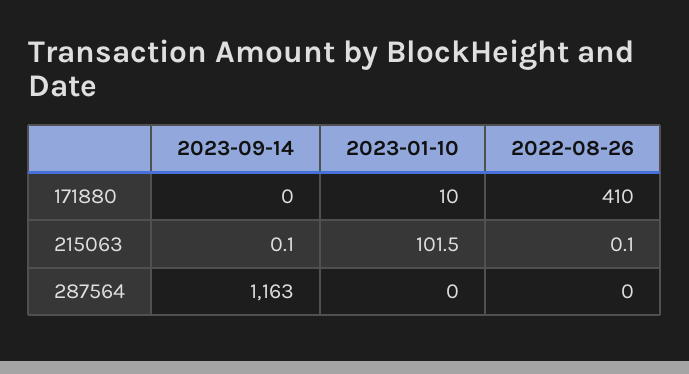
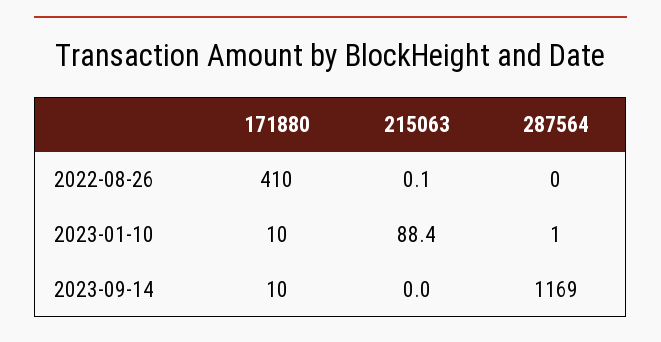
  {
    "2023-09-14": {
-     "171880": 0,
+     "171880": 10,
-     "215063": 0.1,
+     "215063": 0,
-     "287564": 1163
+     "287564": 1169
    },
    "2023-01-10": {
      "171880": 10,
-     "215063": 101.5,
+     "215063": 88.4,
-     "287564": 0
+     "287564": 1
    },
    "2022-08-26": {
      "171880": 410,
      "215063": 0.1,
      "287564": 0
    }
  }

